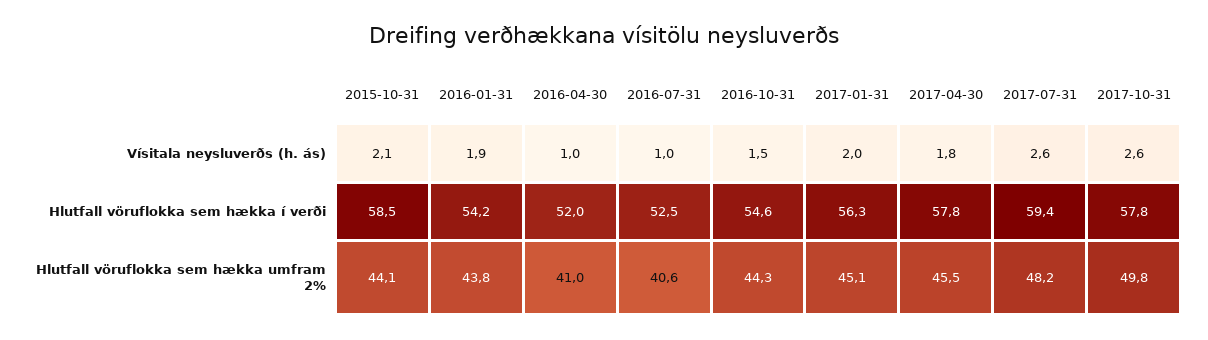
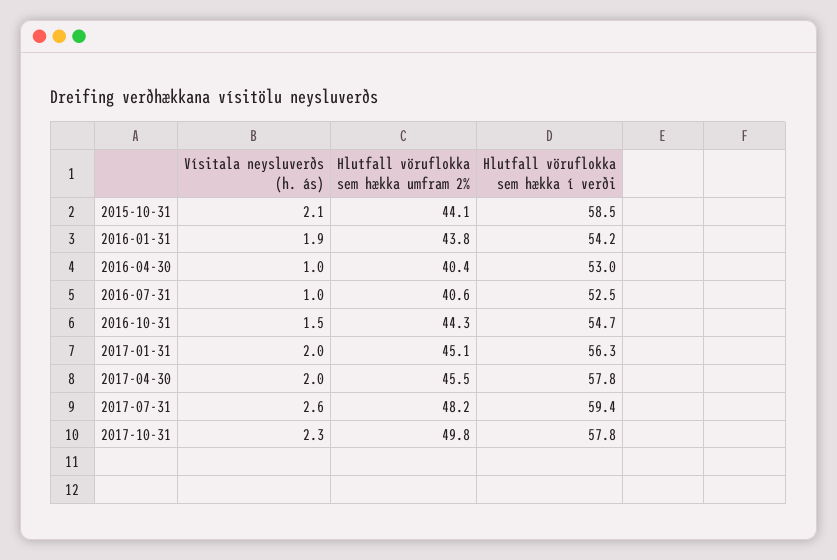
  {
    "2015-10-31": {
      "Vísitala neysluverðs (h. ás)": 2.1,
      "Hlutfall vöruflokka sem hækka í verði": 58.5,
      "Hlutfall vöruflokka sem hækka umfram 2%": 44.1
    },
    "2016-01-31": {
      "Vísitala neysluverðs (h. ás)": 1.9,
      "Hlutfall vöruflokka sem hækka í verði": 54.2,
      "Hlutfall vöruflokka sem hækka umfram 2%": 43.8
    },
    "2016-04-30": {
      "Vísitala neysluverðs (h. ás)": 1,
-     "Hlutfall vöruflokka sem hækka í verði": 52,
+     "Hlutfall vöruflokka sem hækka í verði": 53,
-     "Hlutfall vöruflokka sem hækka umfram 2%": 41
+     "Hlutfall vöruflokka sem hækka umfram 2%": 40.4
    },
    "2016-07-31": {
      "Vísitala neysluverðs (h. ás)": 1,
      "Hlutfall vöruflokka sem hækka í verði": 52.5,
      "Hlutfall vöruflokka sem hækka umfram 2%": 40.6
    },
    "2016-10-31": {
      "Vísitala neysluverðs (h. ás)": 1.5,
-     "Hlutfall vöruflokka sem hækka í verði": 54.6,
+     "Hlutfall vöruflokka sem hækka í verði": 54.7,
      "Hlutfall vöruflokka sem hækka umfram 2%": 44.3
    },
    "2017-01-31": {
      "Vísitala neysluverðs (h. ás)": 2,
      "Hlutfall vöruflokka sem hækka í verði": 56.3,
      "Hlutfall vöruflokka sem hækka umfram 2%": 45.1
    },
    "2017-04-30": {
-     "Vísitala neysluverðs (h. ás)": 1.8,
+     "Vísitala neysluverðs (h. ás)": 2,
      "Hlutfall vöruflokka sem hækka í verði": 57.8,
      "Hlutfall vöruflokka sem hækka umfram 2%": 45.5
    },
    "2017-07-31": {
      "Vísitala neysluverðs (h. ás)": 2.6,
      "Hlutfall vöruflokka sem hækka í verði": 59.4,
      "Hlutfall vöruflokka sem hækka umfram 2%": 48.2
    },
    "2017-10-31": {
-     "Vísitala neysluverðs (h. ás)": 2.6,
+     "Vísitala neysluverðs (h. ás)": 2.3,
      "Hlutfall vöruflokka sem hækka í verði": 57.8,
      "Hlutfall vöruflokka sem hækka umfram 2%": 49.8
    }
  }

